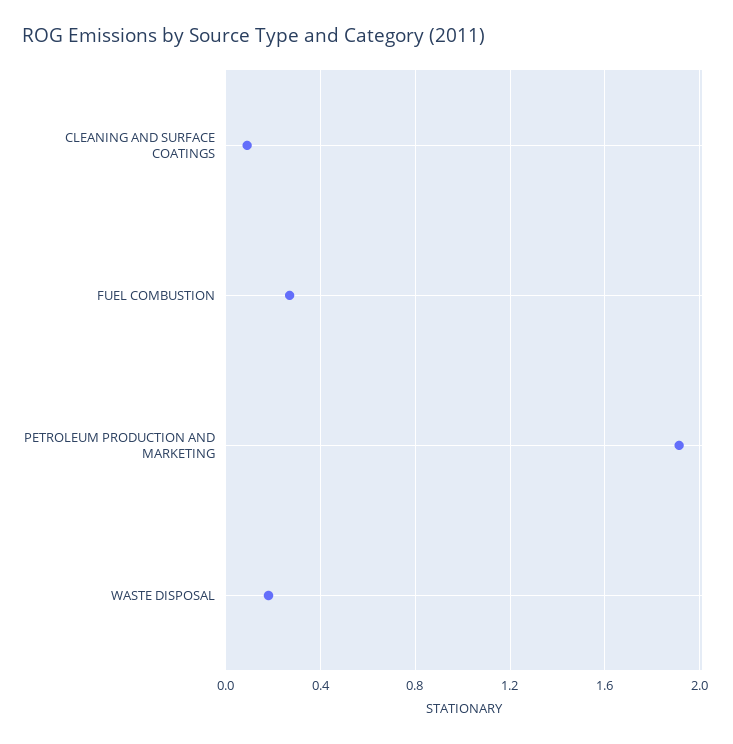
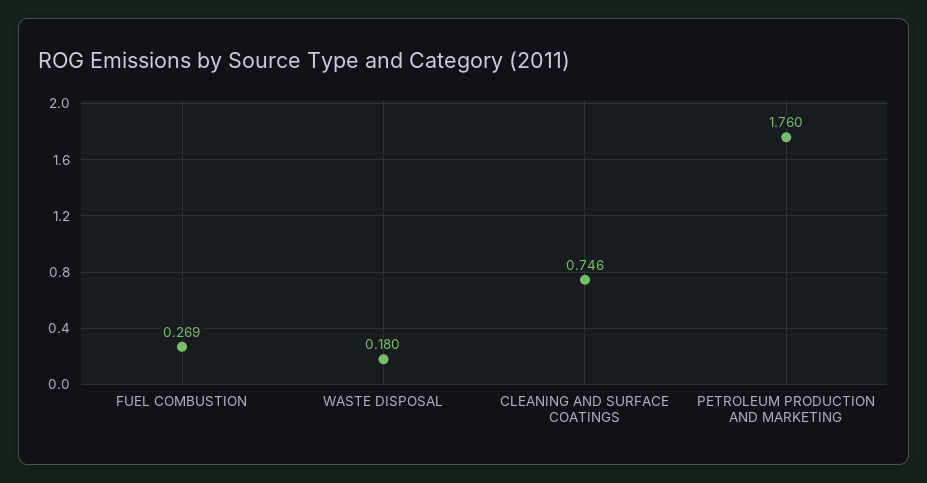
  {
-   "CLEANING AND SURFACE COATINGS": 0.1,
+   "CLEANING AND SURFACE COATINGS": 0.746,
    "FUEL COMBUSTION": 0.269,
-   "PETROLEUM PRODUCTION AND MARKETING": 1.9,
+   "PETROLEUM PRODUCTION AND MARKETING": 1.76,
    "WASTE DISPOSAL": 0.18
  }

